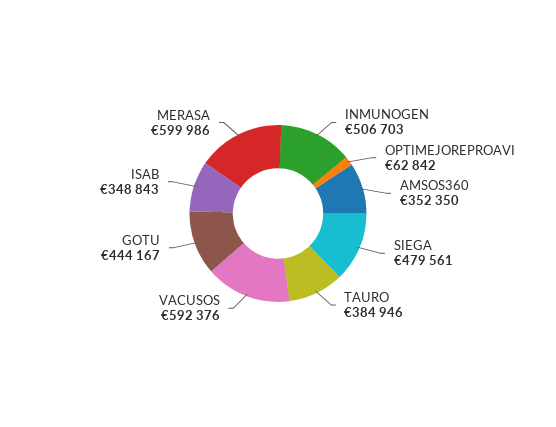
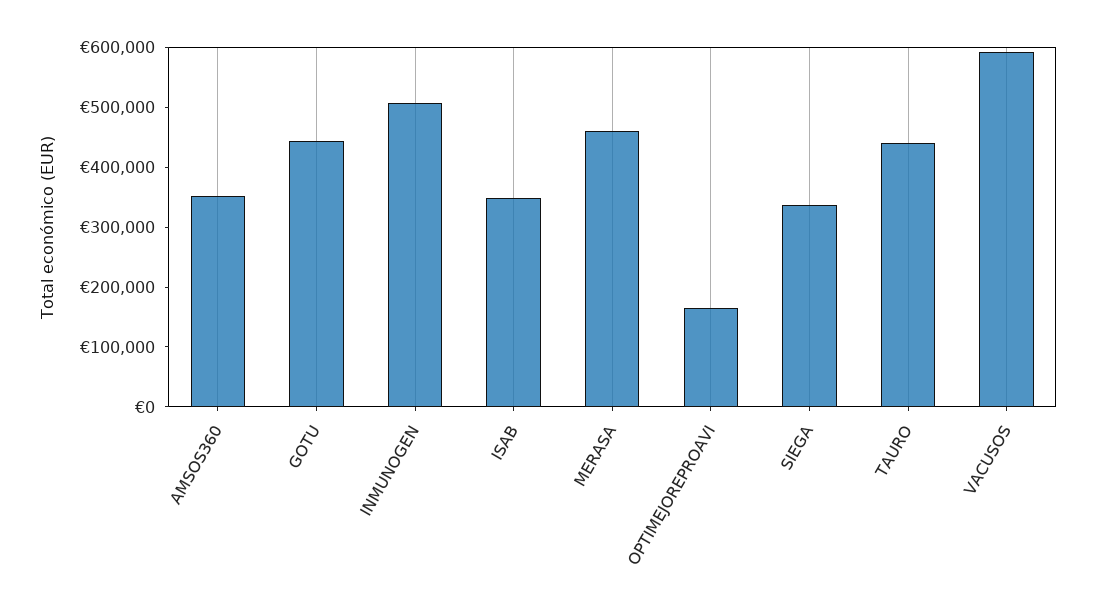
  {
    "INMUNOGEN": 506703,
-   "OPTIMEJOREPROAVI": 62842,
+   "OPTIMEJOREPROAVI": 160000,
    "AMSOS360": 352350,
-   "SIEGA": 479561,
+   "SIEGA": 340000,
-   "TAURO": 384946,
+   "TAURO": 440000,
    "VACUSOS": 592376,
    "GOTU": 444167,
    "ISAB": 348843,
-   "MERASA": 599986
+   "MERASA": 460000
  }

